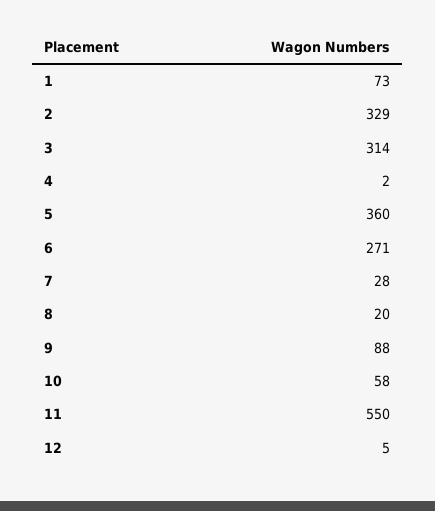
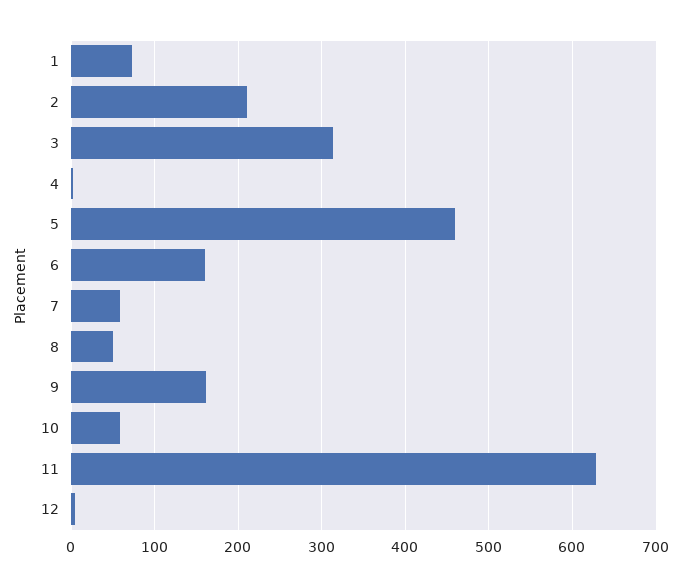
  {
    "1": 73,
-   "2": 329,
+   "2": 210,
    "3": 314,
    "4": 2,
-   "5": 360,
+   "5": 460,
-   "6": 271,
+   "6": 160,
-   "7": 28,
+   "7": 60,
-   "8": 20,
+   "8": 50,
-   "9": 88,
+   "9": 160,
    "10": 58,
-   "11": 550,
+   "11": 630,
    "12": 5
  }

